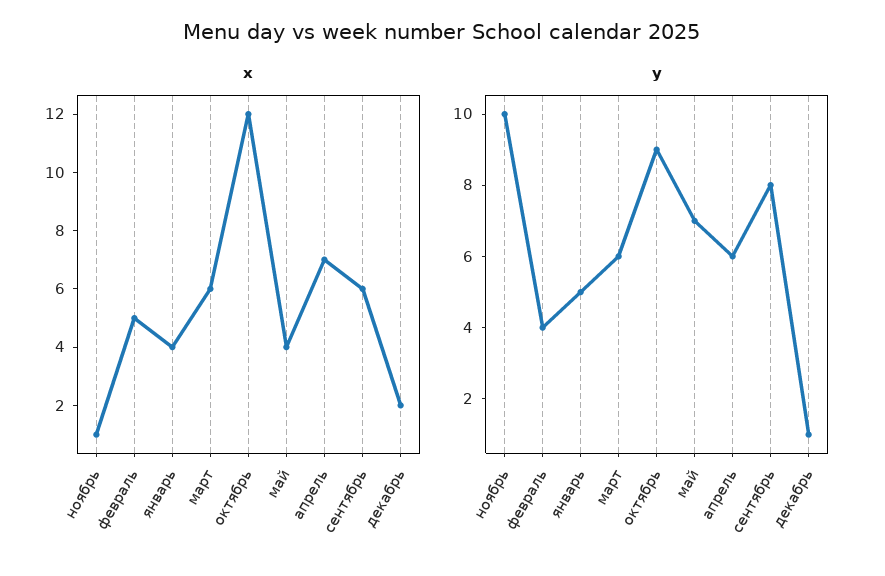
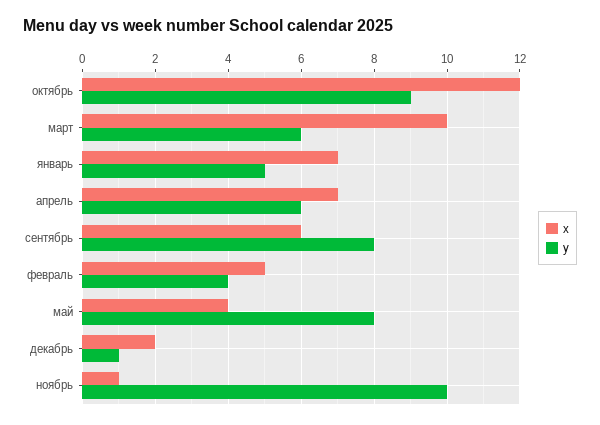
  {
    "x": {
      "ноябрь": 1,
      "февраль": 5,
-     "январь": 4,
+     "январь": 7,
-     "март": 6,
+     "март": 10,
      "октябрь": 12,
      "май": 4,
      "апрель": 7,
      "сентябрь": 6,
      "декабрь": 2
    },
    "y": {
      "ноябрь": 10,
      "февраль": 4,
      "январь": 5,
      "март": 6,
      "октябрь": 9,
-     "май": 7,
+     "май": 8,
      "апрель": 6,
      "сентябрь": 8,
      "декабрь": 1
    }
  }

